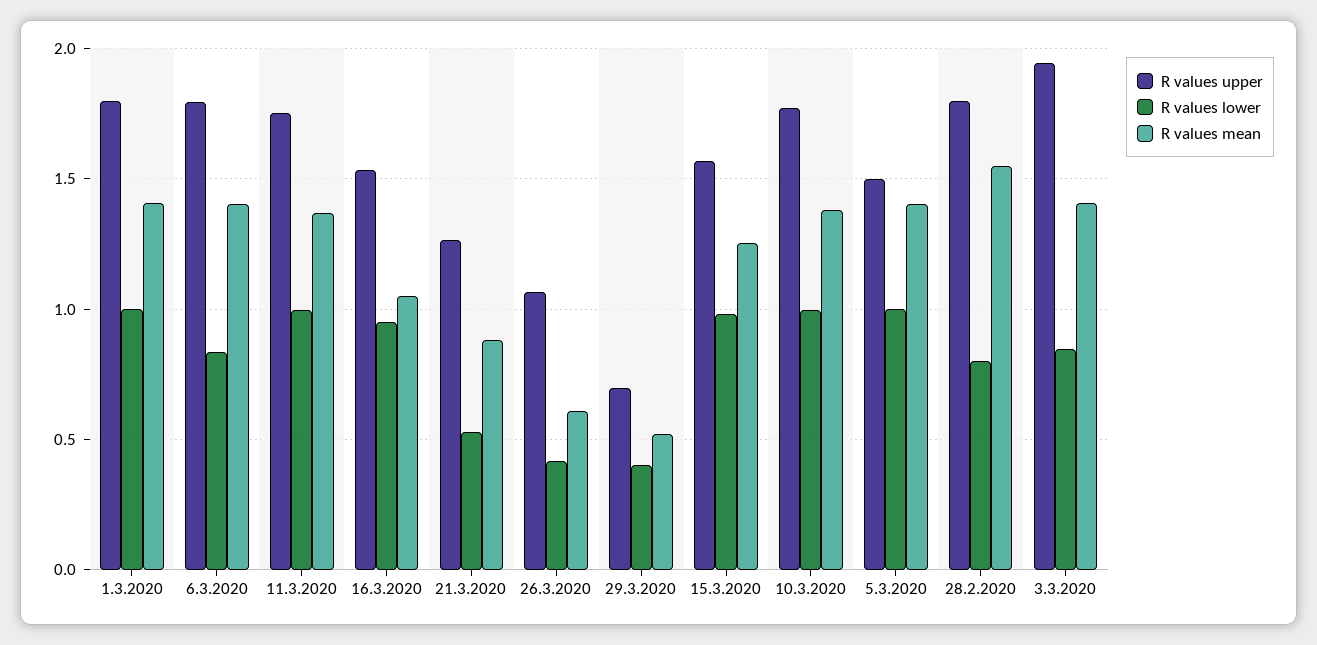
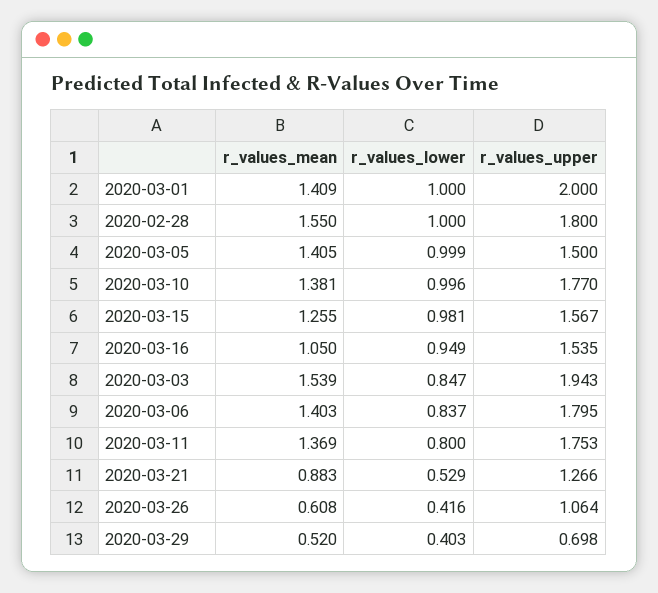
  {
    "R values upper": {
-     "1.3.2020": 1.8,
+     "1.3.2020": 2,
      "6.3.2020": 1.795,
      "11.3.2020": 1.753,
      "16.3.2020": 1.535,
      "21.3.2020": 1.266,
      "26.3.2020": 1.064,
      "29.3.2020": 0.698,
      "15.3.2020": 1.567,
      "10.3.2020": 1.77,
      "5.3.2020": 1.5,
      "28.2.2020": 1.8,
      "3.3.2020": 1.943
    },
    "R values lower": {
      "1.3.2020": 1,
      "6.3.2020": 0.837,
-     "11.3.2020": 1,
+     "11.3.2020": 0.8,
      "16.3.2020": 0.949,
      "21.3.2020": 0.529,
      "26.3.2020": 0.416,
      "29.3.2020": 0.403,
      "15.3.2020": 0.981,
      "10.3.2020": 0.996,
      "5.3.2020": 0.999,
-     "28.2.2020": 0.8,
+     "28.2.2020": 1,
      "3.3.2020": 0.847
    },
    "R values mean": {
      "1.3.2020": 1.409,
      "6.3.2020": 1.403,
      "11.3.2020": 1.369,
      "16.3.2020": 1.05,
      "21.3.2020": 0.883,
      "26.3.2020": 0.608,
      "29.3.2020": 0.52,
      "15.3.2020": 1.255,
      "10.3.2020": 1.381,
      "5.3.2020": 1.405,
      "28.2.2020": 1.55,
-     "3.3.2020": 1.4
+     "3.3.2020": 1.539
    }
  }

